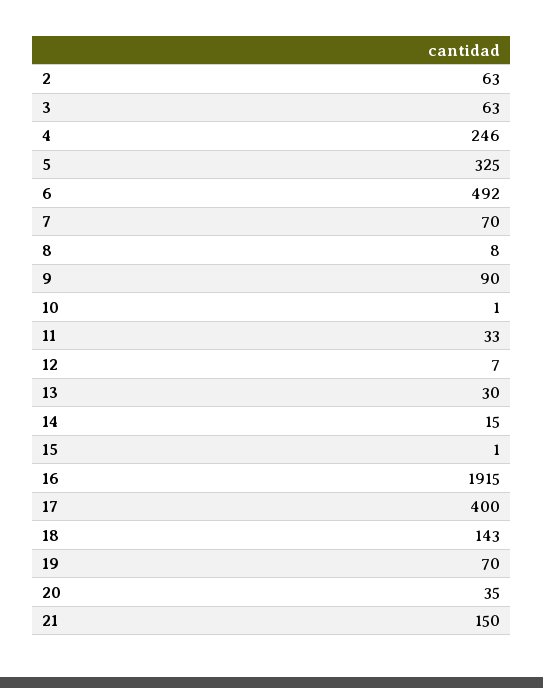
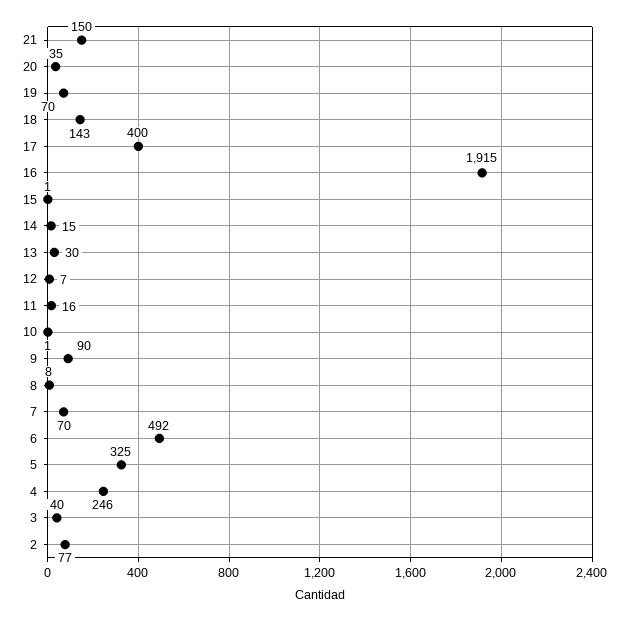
  {
-   "2": 63,
+   "2": 77,
-   "3": 63,
+   "3": 40,
    "4": 246,
    "5": 325,
    "6": 492,
    "7": 70,
    "8": 8,
    "9": 90,
    "10": 1,
-   "11": 33,
+   "11": 16,
    "12": 7,
    "13": 30,
    "14": 15,
    "15": 1,
    "16": 1915,
    "17": 400,
    "18": 143,
    "19": 70,
    "20": 35,
    "21": 150
  }

